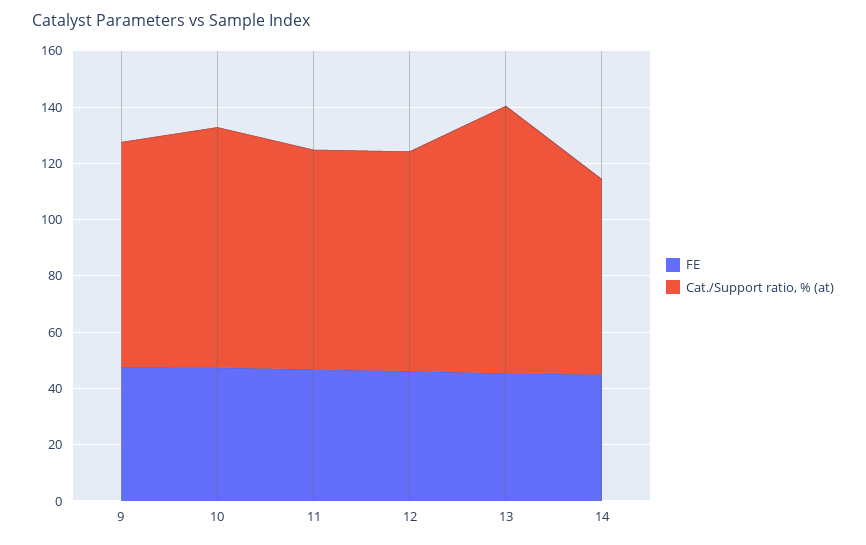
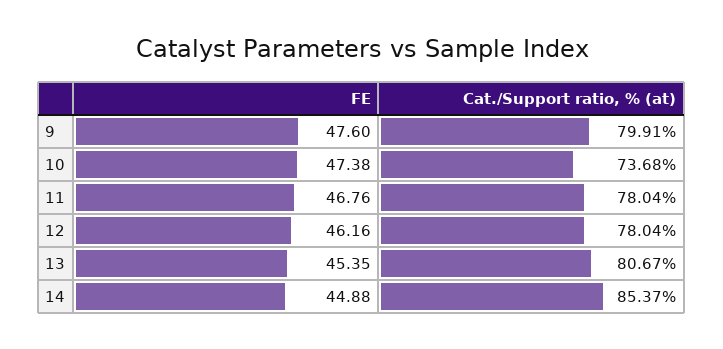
  {
    "FE": {
      "9": 47.6,
      "10": 47.38,
      "11": 46.76,
      "12": 46.16,
      "13": 45.35,
      "14": 44.88
    },
    "Cat./Support ratio, % (at)": {
      "9": 79.91,
-     "10": 85,
+     "10": 73.68,
      "11": 78.04,
      "12": 78.04,
-     "13": 95,
+     "13": 80.67,
-     "14": 70
+     "14": 85.37
    }
  }

